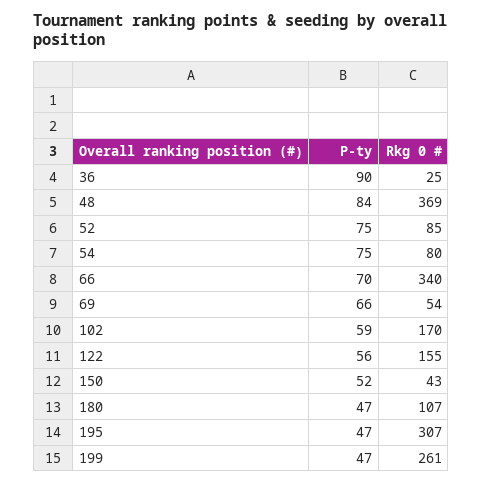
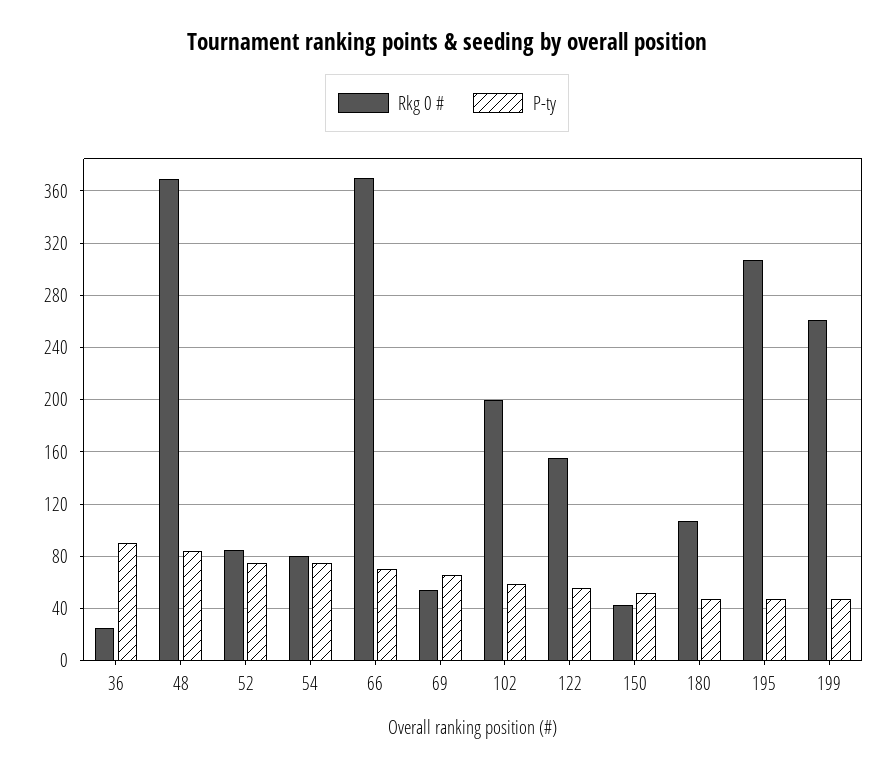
  {
    "P-ty": {
      "36": 90,
      "48": 84,
      "52": 75,
      "54": 75,
      "66": 70,
      "69": 66,
      "102": 59,
      "122": 56,
      "150": 52,
      "180": 47,
      "195": 47,
      "199": 47
    },
    "Rkg 0 #": {
      "36": 25,
      "48": 369,
      "52": 85,
      "54": 80,
-     "66": 340,
+     "66": 370,
      "69": 54,
-     "102": 170,
+     "102": 200,
      "122": 155,
      "150": 43,
      "180": 107,
      "195": 307,
      "199": 261
    }
  }

